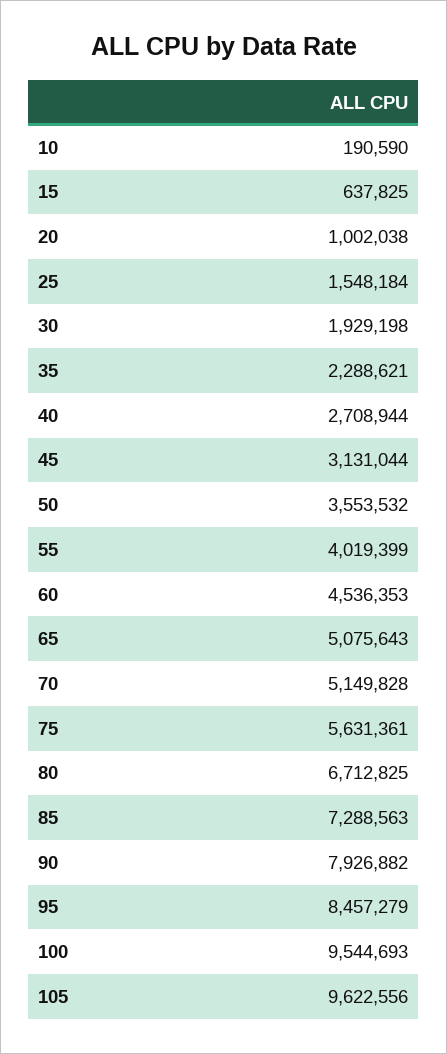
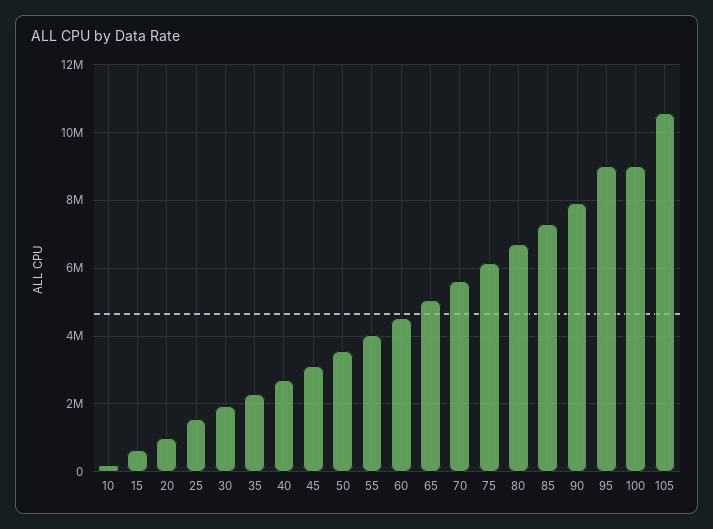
  {
    "10": 190590,
    "15": 637825,
    "20": 1002038,
    "25": 1548184,
    "30": 1929198,
    "35": 2288621,
    "40": 2708944,
    "45": 3131044,
    "50": 3553532,
    "55": 4019399,
    "60": 4536353,
    "65": 5075643,
-   "70": 5149828,
+   "70": 5600000,
-   "75": 5631361,
+   "75": 6200000,
    "80": 6712825,
    "85": 7288563,
    "90": 7926882,
-   "95": 8457279,
+   "95": 9000000,
-   "100": 9544693,
+   "100": 9000000,
-   "105": 9622556
+   "105": 10600000
  }

